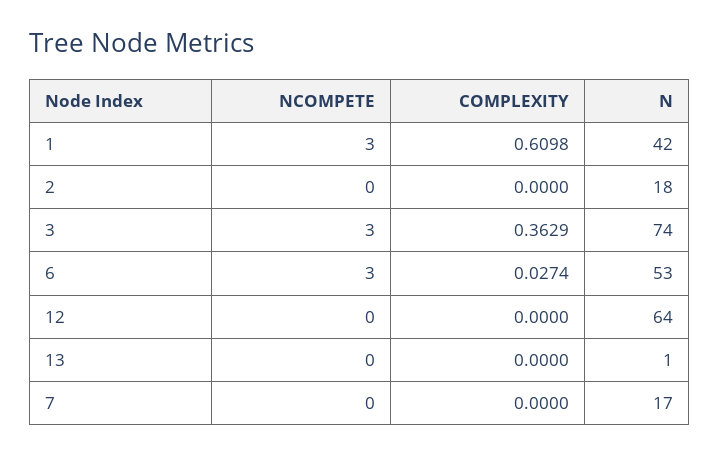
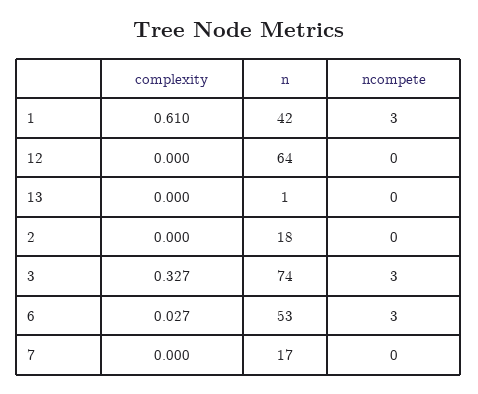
  {
    "NCOMPETE": {
      "1": 3,
      "2": 0,
      "3": 3,
      "6": 3,
      "12": 0,
      "13": 0,
      "7": 0
    },
    "COMPLEXITY": {
      "1": 0.6098,
      "2": 0,
-     "3": 0.3629,
+     "3": 0.327,
      "6": 0.0274,
      "12": 0,
      "13": 0,
      "7": 0
    },
    "N": {
      "1": 42,
      "2": 18,
      "3": 74,
      "6": 53,
      "12": 64,
      "13": 1,
      "7": 17
    }
  }

